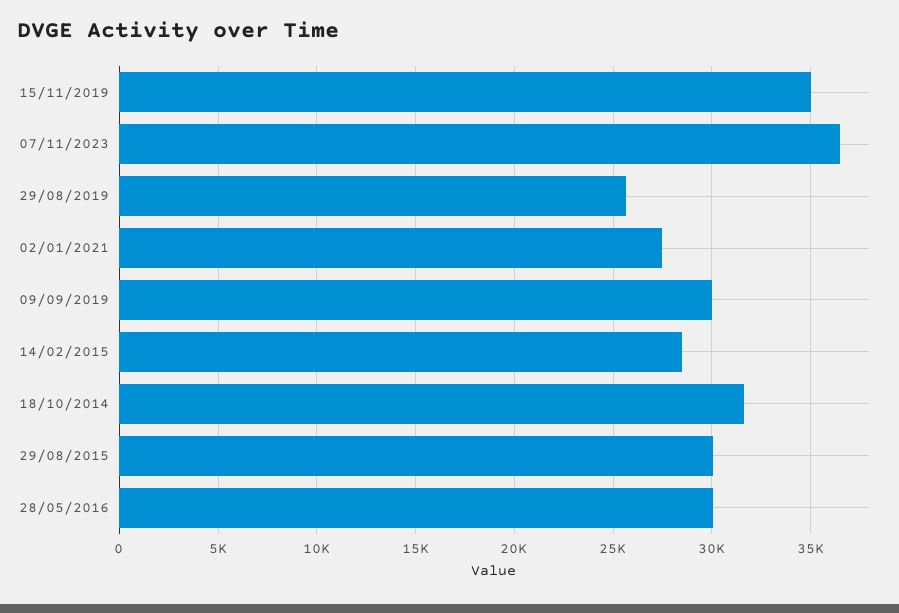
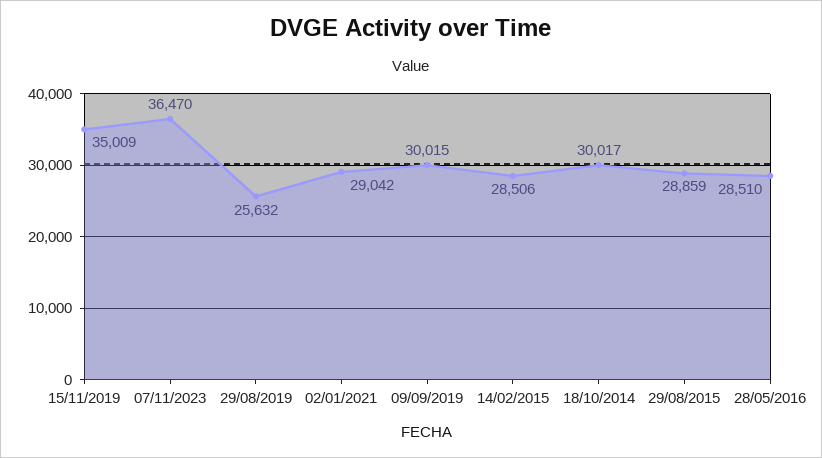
  {
    "15/11/2019": 35009,
    "07/11/2023": 36470,
    "29/08/2019": 25632,
-   "02/01/2021": 27500,
+   "02/01/2021": 29042,
    "09/09/2019": 30015,
    "14/02/2015": 28506,
-   "18/10/2014": 31500,
+   "18/10/2014": 30017,
-   "29/08/2015": 30000,
+   "29/08/2015": 28859,
-   "28/05/2016": 30000
+   "28/05/2016": 28510
  }

